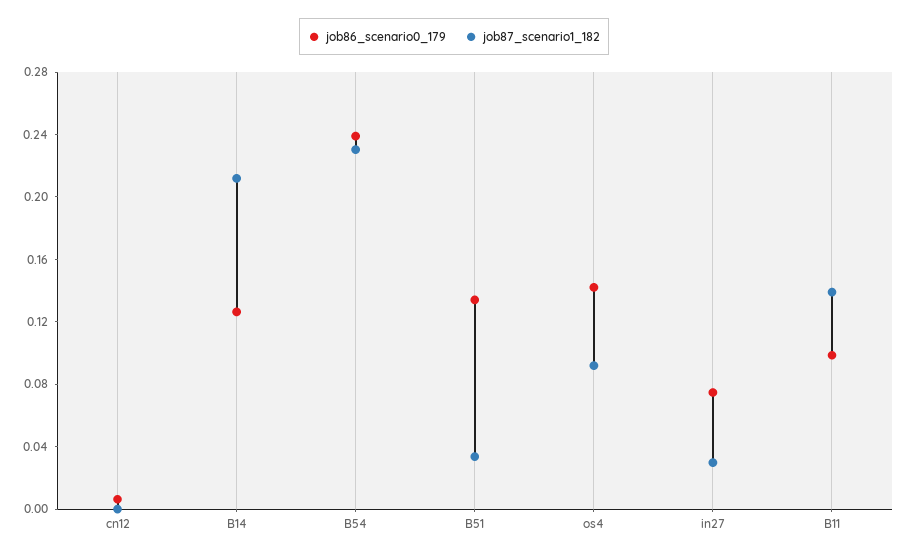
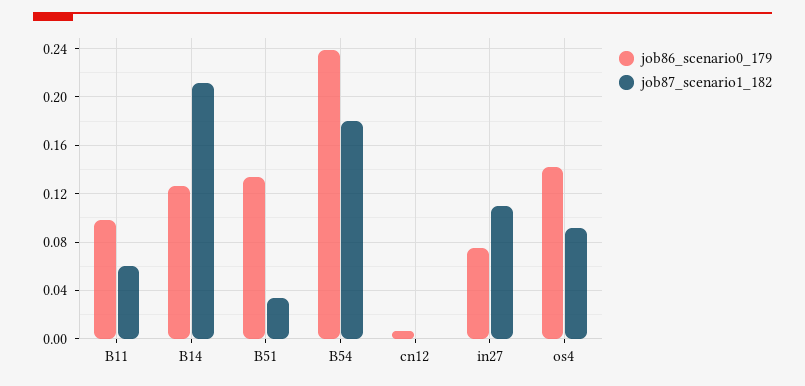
  {
    "job86_scenario0_179": {
      "cn12": 0.005,
      "B14": 0.125,
      "B54": 0.24,
      "B51": 0.135,
      "os4": 0.14,
      "in27": 0.075,
      "B11": 0.1
    },
    "job87_scenario1_182": {
      "cn12": 0,
      "B14": 0.21,
-     "B54": 0.23,
+     "B54": 0.18,
      "B51": 0.035,
      "os4": 0.09,
-     "in27": 0.03,
+     "in27": 0.11,
-     "B11": 0.14
+     "B11": 0.06
    }
  }

